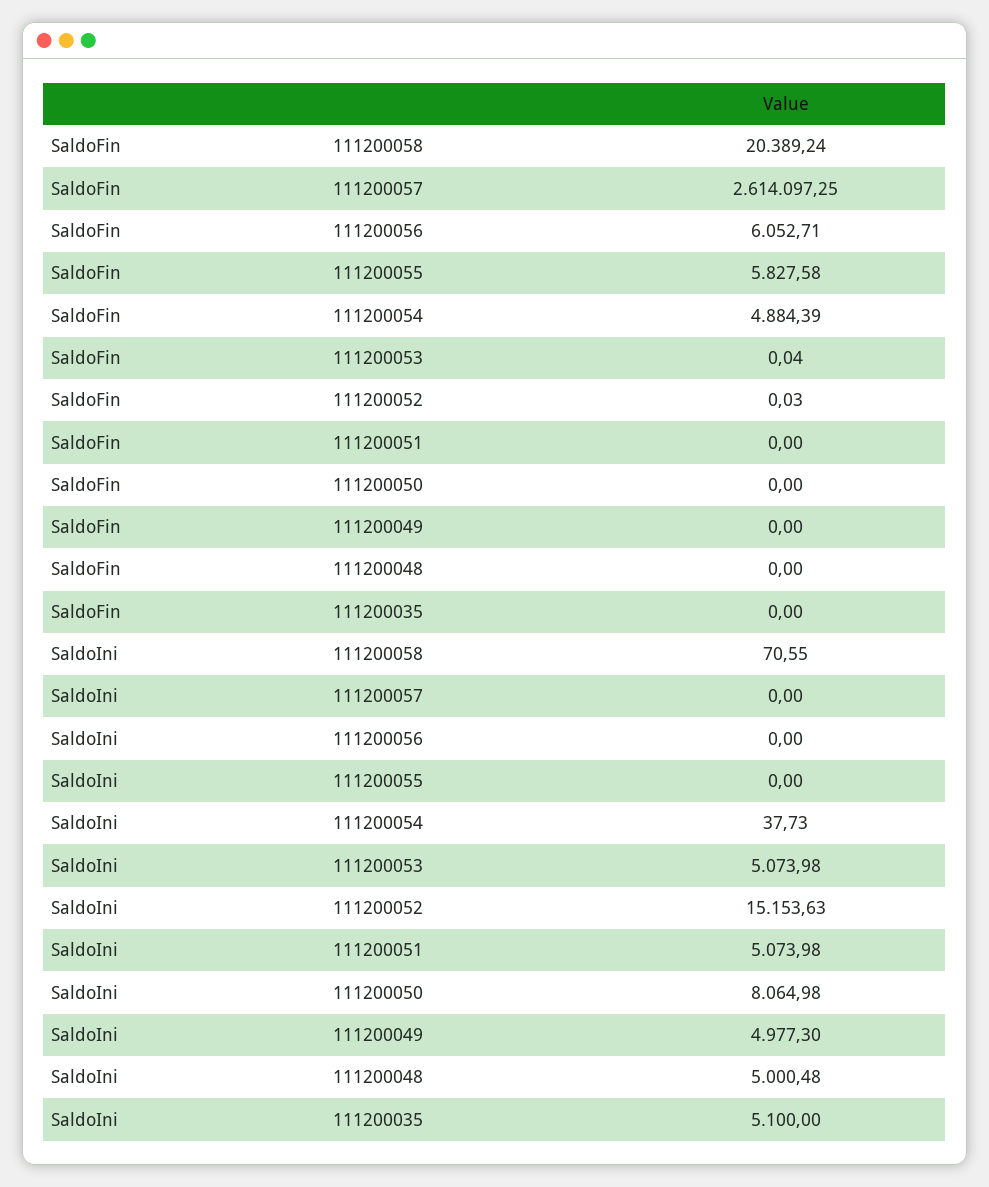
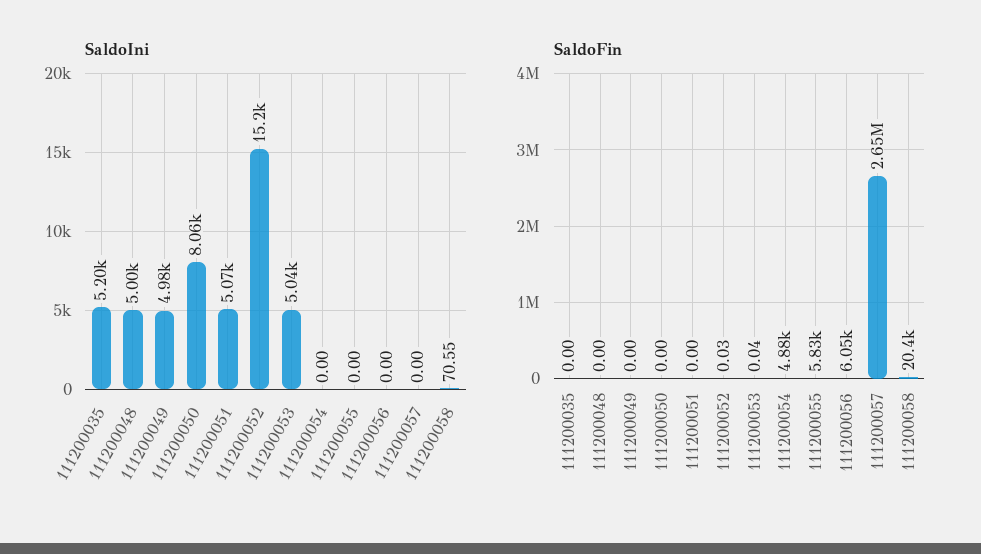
  {
    "SaldoFin": {
      "111200058": 20389.24,
-     "111200057": 2614097.25,
+     "111200057": 2650000,
      "111200056": 6052.71,
      "111200055": 5827.58,
      "111200054": 4884.39,
      "111200053": 0.04,
      "111200052": 0.03,
      "111200051": 0,
      "111200050": 0,
      "111200049": 0,
      "111200048": 0,
      "111200035": 0
    },
    "SaldoIni": {
      "111200058": 70.55,
      "111200057": 0,
      "111200056": 0,
      "111200055": 0,
-     "111200054": 37.73,
+     "111200054": 0,
-     "111200053": 5073.98,
+     "111200053": 5040,
      "111200052": 15153.63,
      "111200051": 5073.98,
      "111200050": 8064.98,
      "111200049": 4977.3,
      "111200048": 5000.48,
-     "111200035": 5100
+     "111200035": 5200
    }
  }

